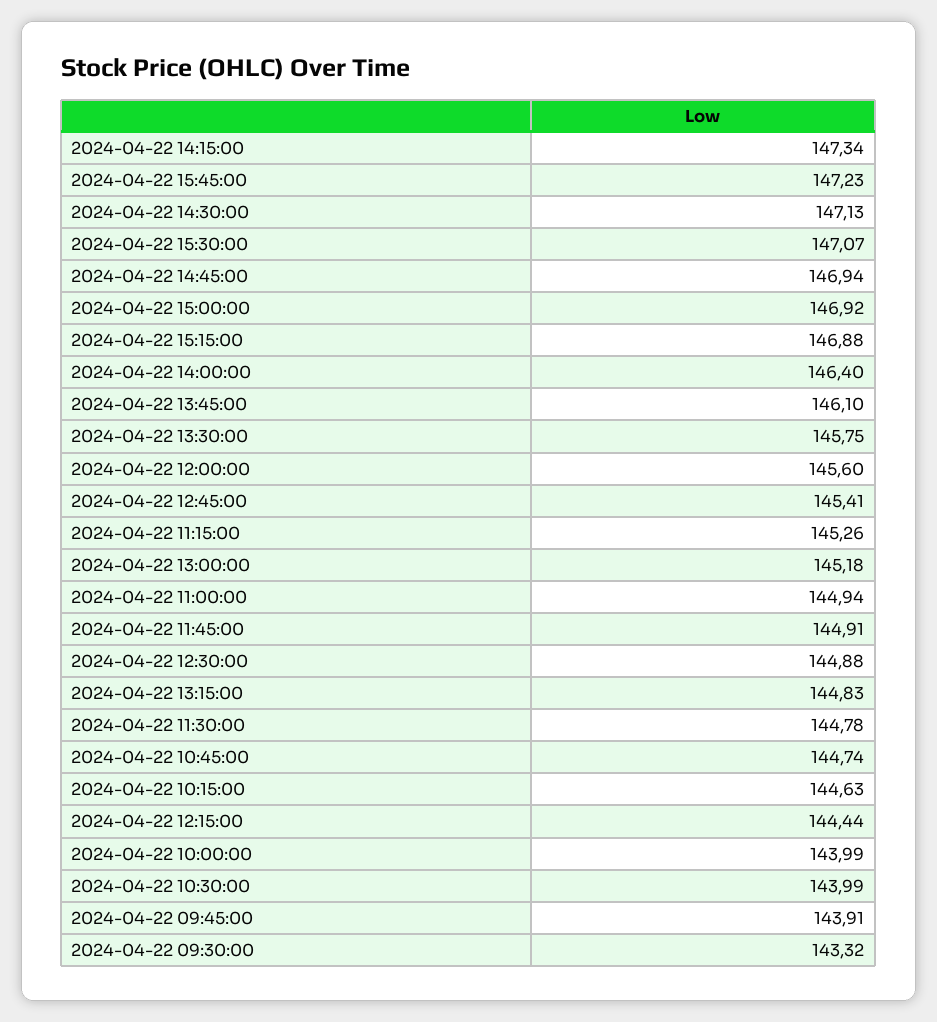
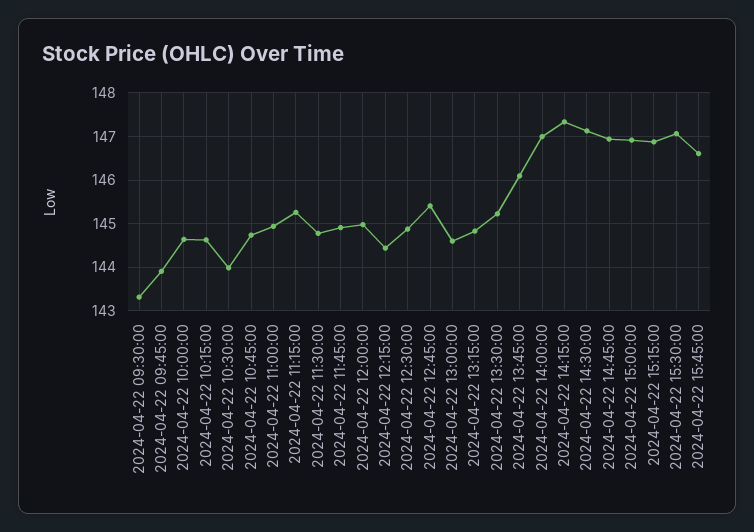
  {
    "2024-04-22 14:15:00": 147.34,
-   "2024-04-22 15:45:00": 147.23,
+   "2024-04-22 15:45:00": 146.6,
    "2024-04-22 14:30:00": 147.13,
    "2024-04-22 15:30:00": 147.07,
    "2024-04-22 14:45:00": 146.94,
    "2024-04-22 15:00:00": 146.92,
    "2024-04-22 15:15:00": 146.88,
-   "2024-04-22 14:00:00": 146.4,
+   "2024-04-22 14:00:00": 147,
    "2024-04-22 13:45:00": 146.1,
-   "2024-04-22 13:30:00": 145.75,
+   "2024-04-22 13:30:00": 145.2,
-   "2024-04-22 12:00:00": 145.6,
+   "2024-04-22 12:00:00": 145,
    "2024-04-22 12:45:00": 145.41,
    "2024-04-22 11:15:00": 145.26,
-   "2024-04-22 13:00:00": 145.18,
+   "2024-04-22 13:00:00": 144.6,
    "2024-04-22 11:00:00": 144.94,
    "2024-04-22 11:45:00": 144.91,
    "2024-04-22 12:30:00": 144.88,
    "2024-04-22 13:15:00": 144.83,
    "2024-04-22 11:30:00": 144.78,
    "2024-04-22 10:45:00": 144.74,
    "2024-04-22 10:15:00": 144.63,
    "2024-04-22 12:15:00": 144.44,
-   "2024-04-22 10:00:00": 143.99,
+   "2024-04-22 10:00:00": 144.6,
    "2024-04-22 10:30:00": 143.99,
    "2024-04-22 09:45:00": 143.91,
    "2024-04-22 09:30:00": 143.32
  }

